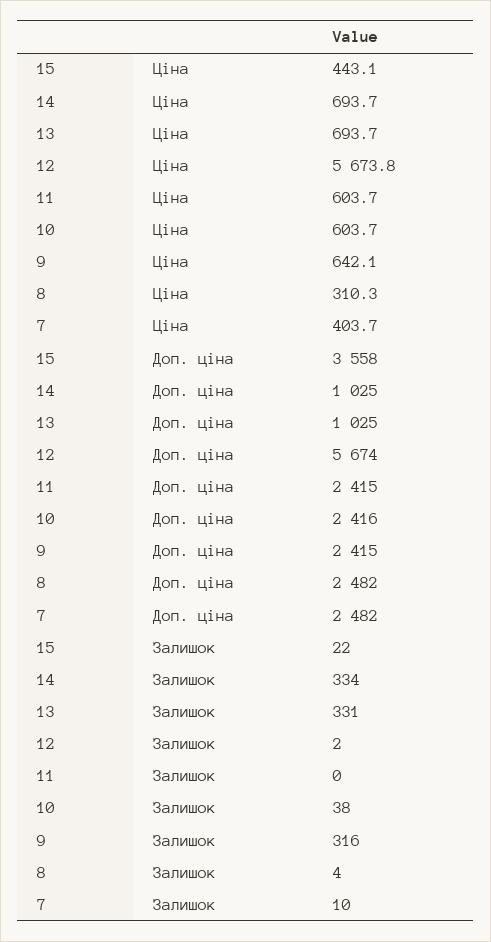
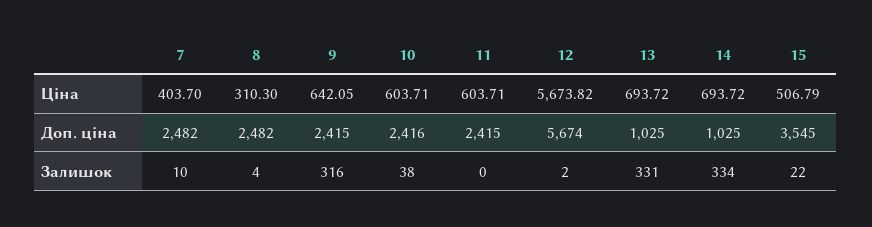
  {
    "15": {
-     "Ціна": 443.1,
+     "Ціна": 506.79,
-     "Доп. ціна": 3558,
+     "Доп. ціна": 3545,
      "Залишок": 22
    },
    "14": {
      "Ціна": 693.72,
      "Доп. ціна": 1025,
      "Залишок": 334
    },
    "13": {
      "Ціна": 693.72,
      "Доп. ціна": 1025,
      "Залишок": 331
    },
    "12": {
      "Ціна": 5673.82,
      "Доп. ціна": 5674,
      "Залишок": 2
    },
    "11": {
      "Ціна": 603.71,
      "Доп. ціна": 2415,
      "Залишок": 0
    },
    "10": {
      "Ціна": 603.71,
      "Доп. ціна": 2416,
      "Залишок": 38
    },
    "9": {
      "Ціна": 642.05,
      "Доп. ціна": 2415,
      "Залишок": 316
    },
    "8": {
      "Ціна": 310.3,
      "Доп. ціна": 2482,
      "Залишок": 4
    },
    "7": {
      "Ціна": 403.7,
      "Доп. ціна": 2482,
      "Залишок": 10
    }
  }

